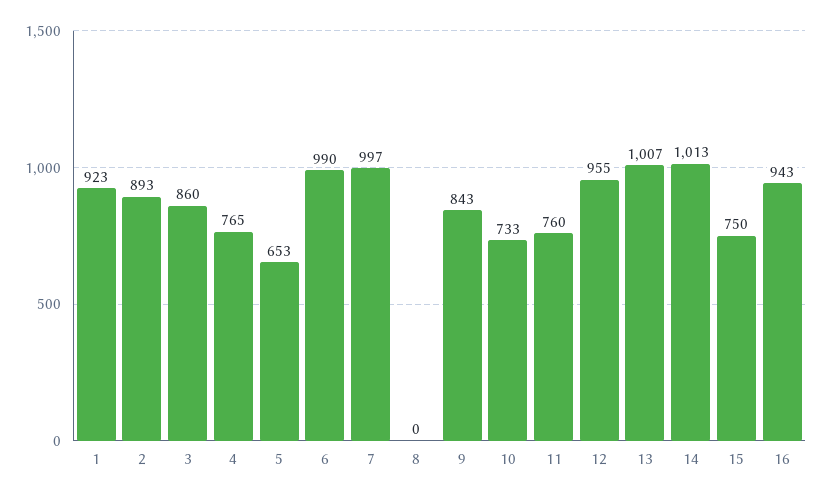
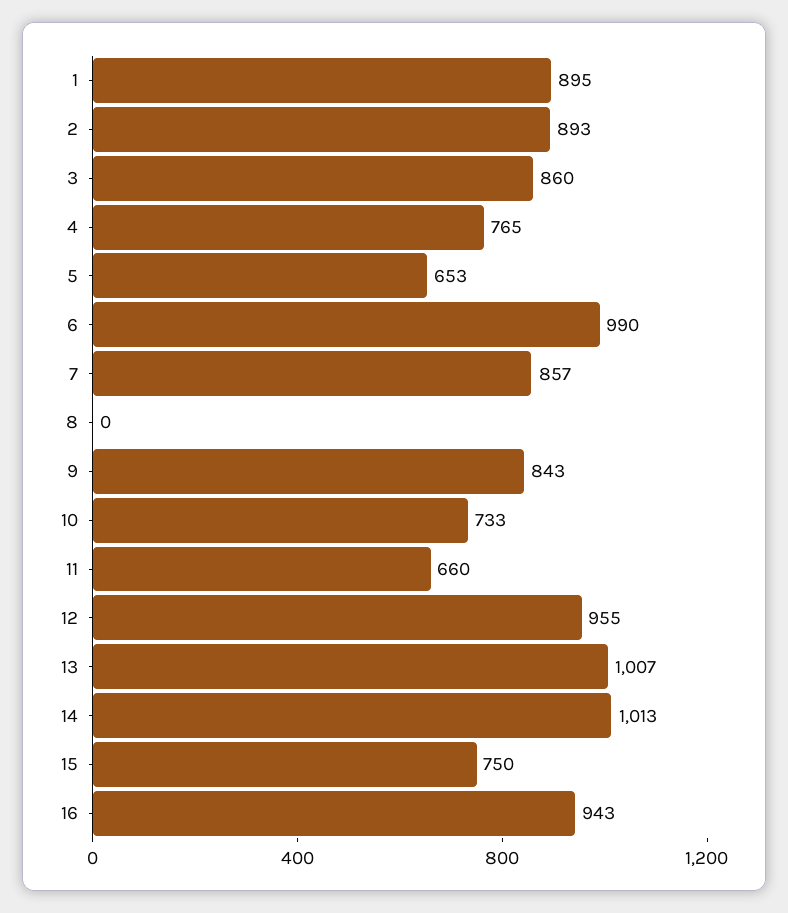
  {
-   "1": 923,
+   "1": 895,
    "2": 893,
    "3": 860,
    "4": 765,
    "5": 653,
    "6": 990,
-   "7": 997,
+   "7": 857,
    "8": 0,
    "9": 843,
    "10": 733,
-   "11": 760,
+   "11": 660,
    "12": 955,
    "13": 1007,
    "14": 1013,
    "15": 750,
    "16": 943
  }

